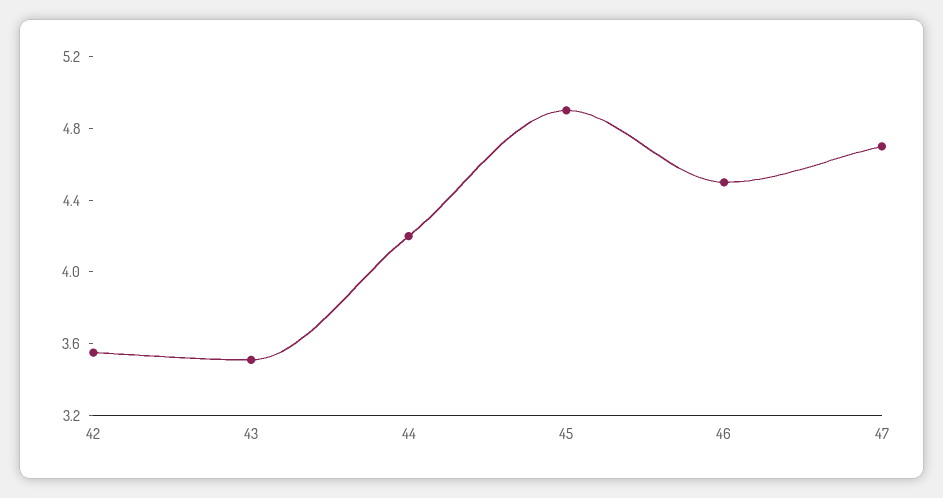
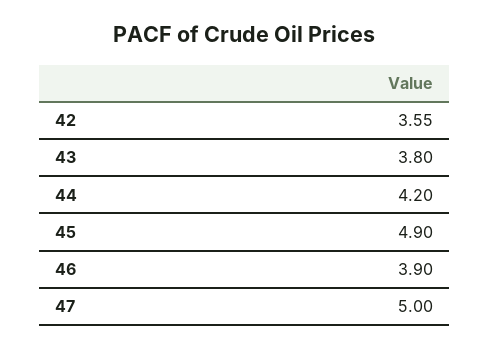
  {
    "42": 3.55,
-   "43": 3.5,
+   "43": 3.8,
    "44": 4.2,
    "45": 4.9,
-   "46": 4.5,
+   "46": 3.9,
-   "47": 4.7
+   "47": 5
  }

